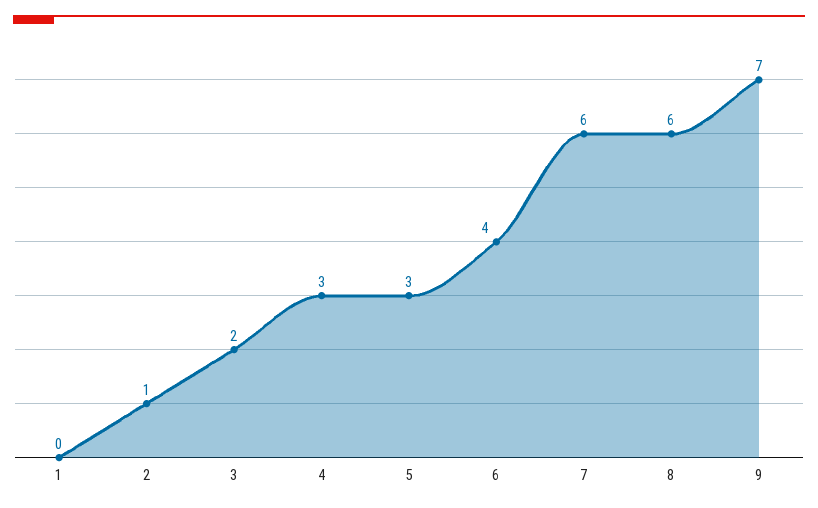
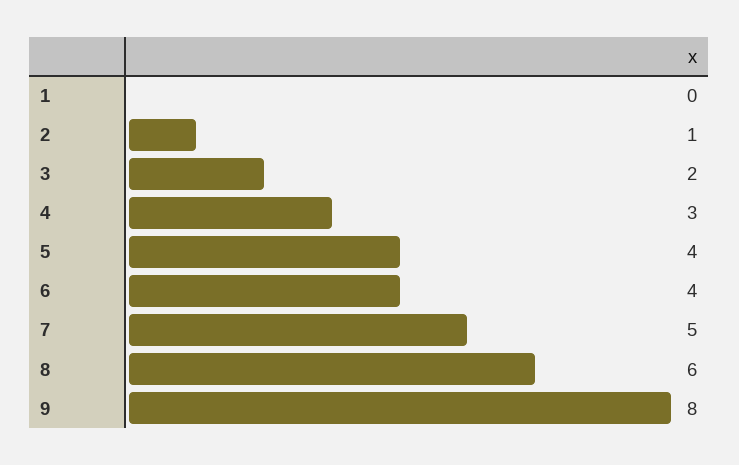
  {
    "1": 0,
    "2": 1,
    "3": 2,
    "4": 3,
-   "5": 3,
+   "5": 4,
    "6": 4,
-   "7": 6,
+   "7": 5,
    "8": 6,
-   "9": 7
+   "9": 8
  }

